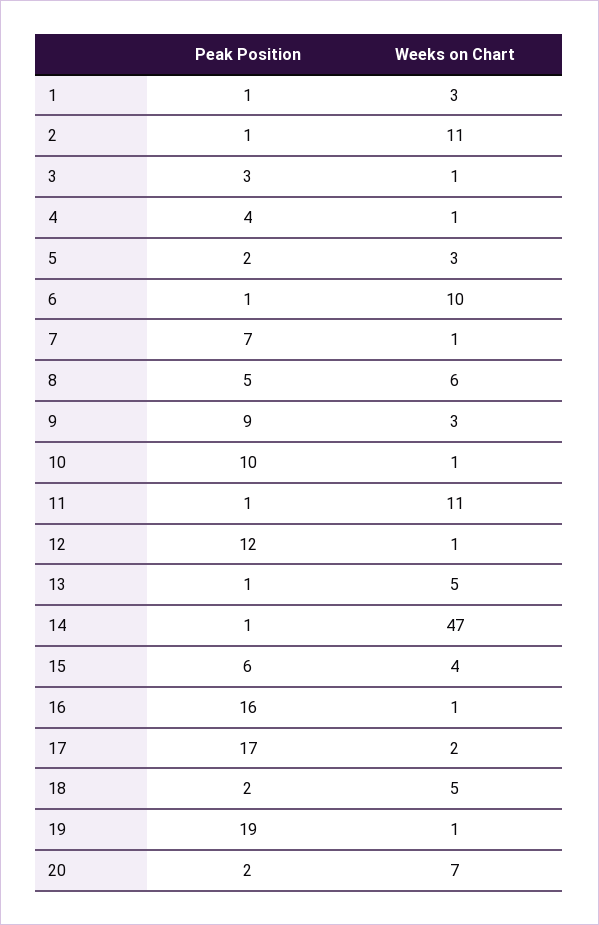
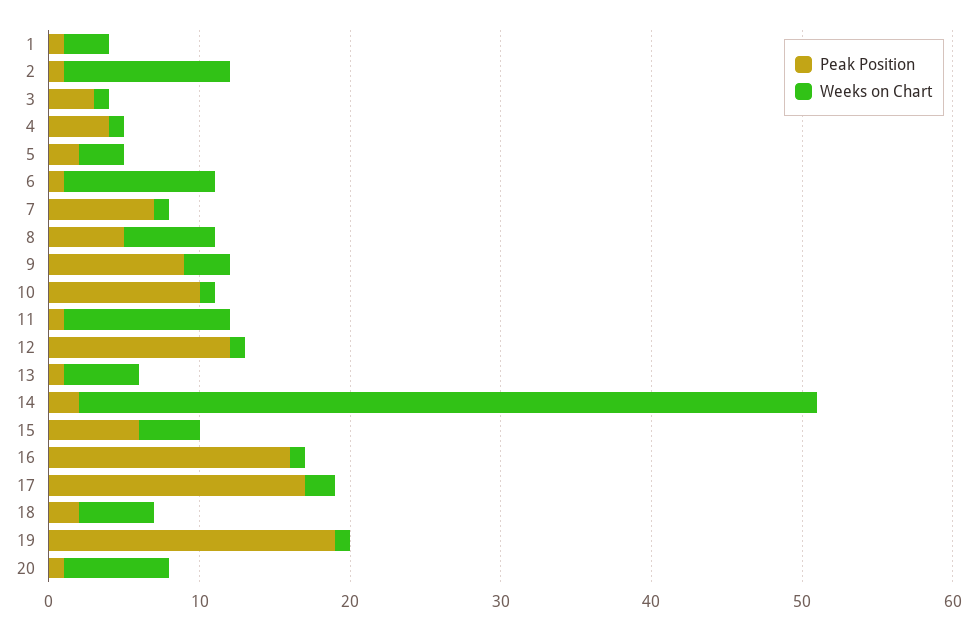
  {
    "Peak Position": {
      "1": 1,
      "2": 1,
      "3": 3,
      "4": 4,
      "5": 2,
      "6": 1,
      "7": 7,
      "8": 5,
      "9": 9,
      "10": 10,
      "11": 1,
      "12": 12,
      "13": 1,
-     "14": 1,
+     "14": 2,
      "15": 6,
      "16": 16,
      "17": 17,
      "18": 2,
      "19": 19,
-     "20": 2
+     "20": 1
    },
    "Weeks on Chart": {
      "1": 3,
      "2": 11,
      "3": 1,
      "4": 1,
      "5": 3,
      "6": 10,
      "7": 1,
      "8": 6,
      "9": 3,
      "10": 1,
      "11": 11,
      "12": 1,
      "13": 5,
-     "14": 47,
+     "14": 49,
      "15": 4,
      "16": 1,
      "17": 2,
      "18": 5,
      "19": 1,
      "20": 7
    }
  }

